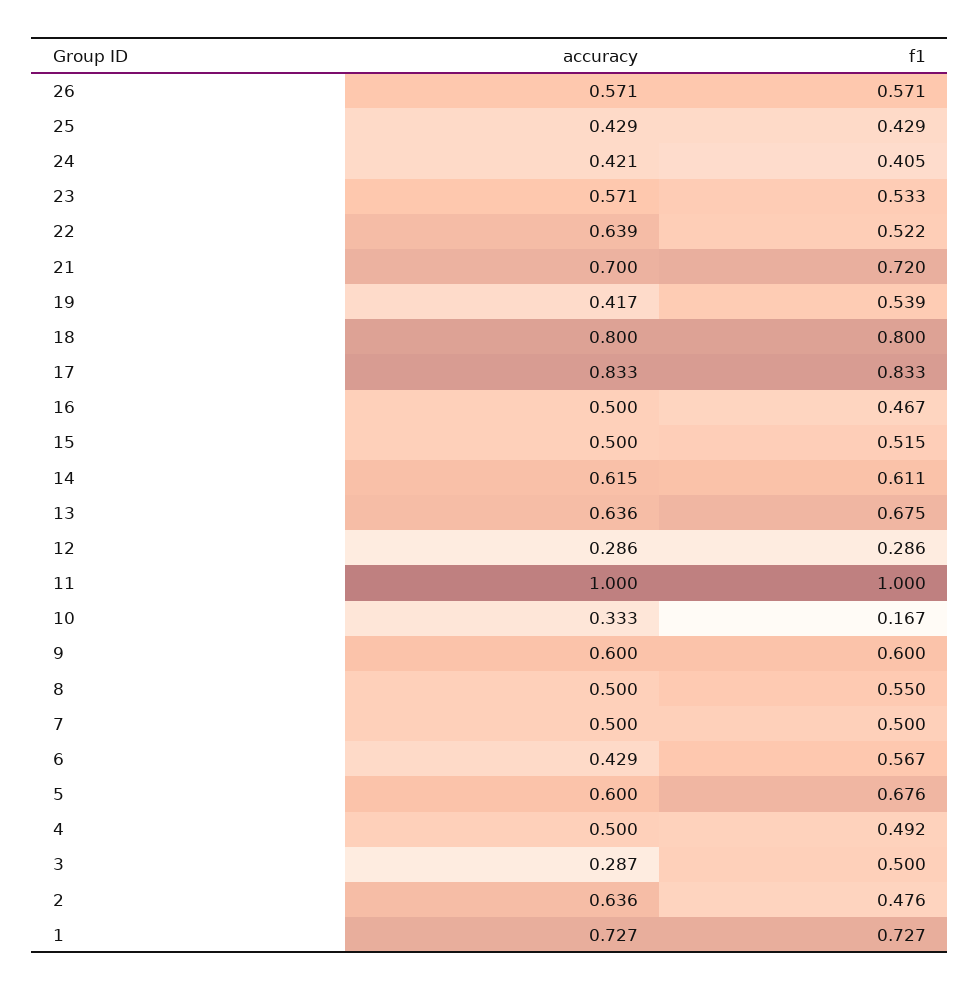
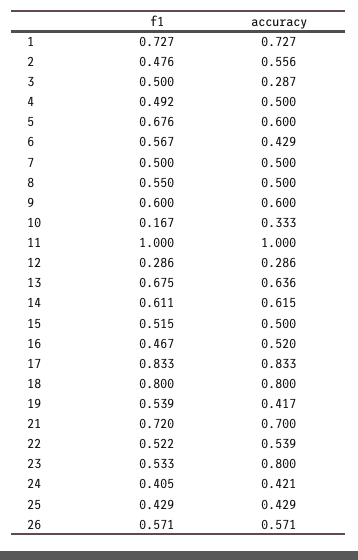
  {
    "accuracy": {
      "26": 0.571,
      "25": 0.429,
      "24": 0.421,
-     "23": 0.571,
+     "23": 0.8,
-     "22": 0.639,
+     "22": 0.539,
      "21": 0.7,
      "19": 0.417,
      "18": 0.8,
      "17": 0.833,
-     "16": 0.5,
+     "16": 0.52,
      "15": 0.5,
      "14": 0.615,
      "13": 0.636,
      "12": 0.286,
      "11": 1,
      "10": 0.333,
      "9": 0.6,
      "8": 0.5,
      "7": 0.5,
      "6": 0.429,
      "5": 0.6,
      "4": 0.5,
      "3": 0.287,
-     "2": 0.636,
+     "2": 0.556,
      "1": 0.727
    },
    "f1": {
      "26": 0.571,
      "25": 0.429,
      "24": 0.405,
      "23": 0.533,
      "22": 0.522,
      "21": 0.72,
      "19": 0.539,
      "18": 0.8,
      "17": 0.833,
      "16": 0.467,
      "15": 0.515,
      "14": 0.611,
      "13": 0.675,
      "12": 0.286,
      "11": 1,
      "10": 0.167,
      "9": 0.6,
      "8": 0.55,
      "7": 0.5,
      "6": 0.567,
      "5": 0.676,
      "4": 0.492,
      "3": 0.5,
      "2": 0.476,
      "1": 0.727
    }
  }

